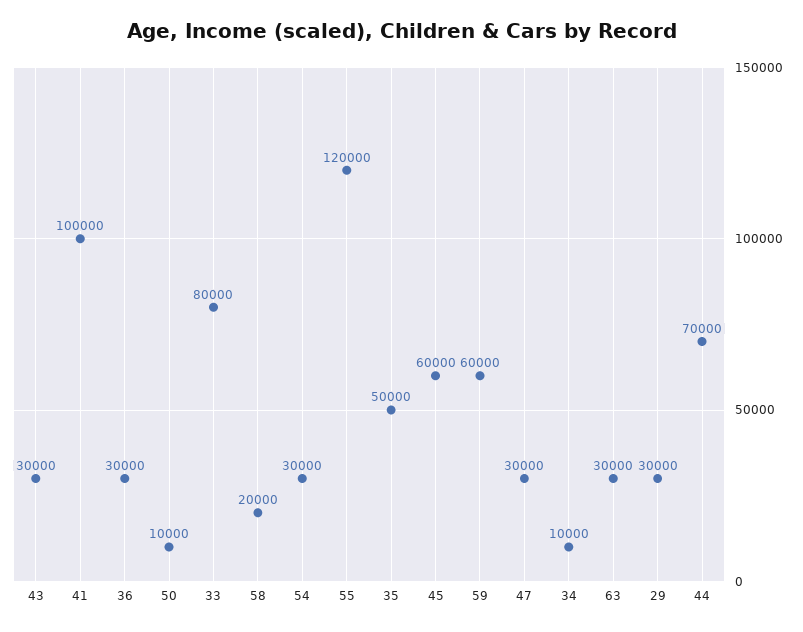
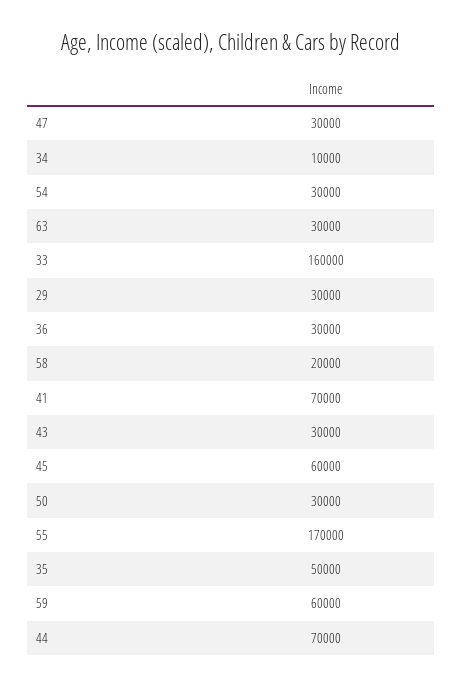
  {
    "43": 30000,
-   "41": 100000,
+   "41": 70000,
    "36": 30000,
-   "50": 10000,
+   "50": 30000,
-   "33": 80000,
+   "33": 160000,
    "58": 20000,
    "54": 30000,
-   "55": 120000,
+   "55": 170000,
    "35": 50000,
    "45": 60000,
    "59": 60000,
    "47": 30000,
    "34": 10000,
    "63": 30000,
    "29": 30000,
    "44": 70000
  }

